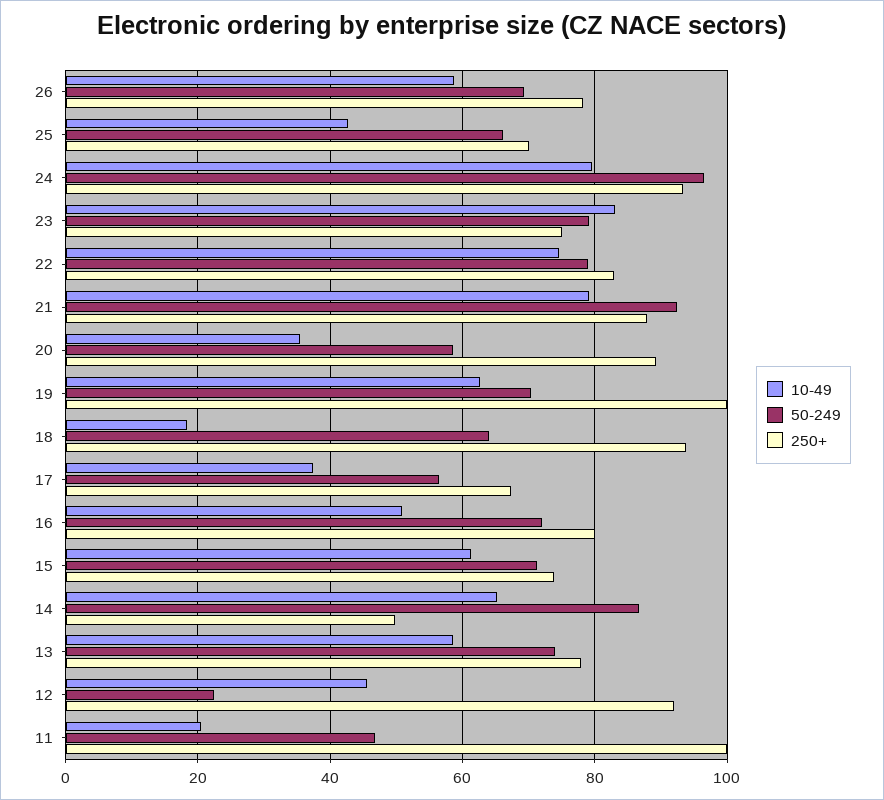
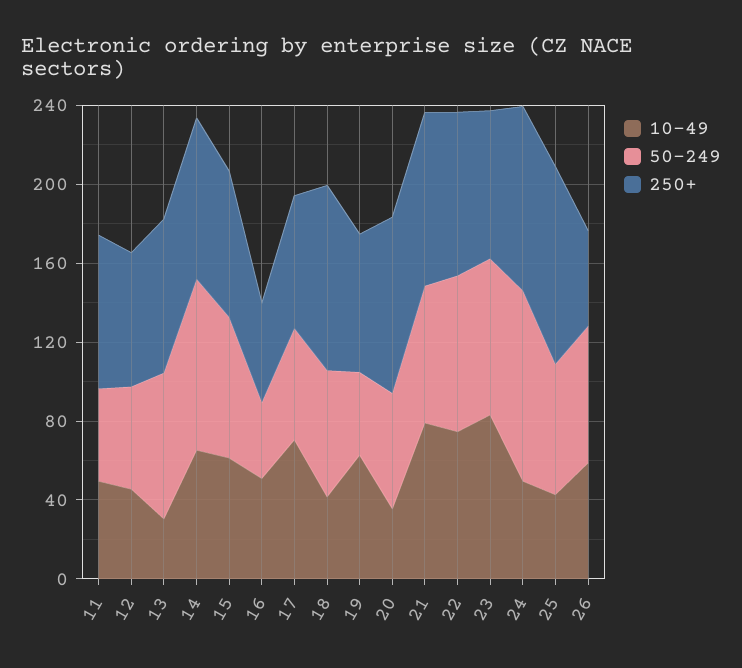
  {
    "10-49": {
      "26": 58,
      "25": 42,
-     "24": 80,
+     "24": 50,
      "23": 84,
      "22": 74,
      "21": 80,
      "20": 36,
      "19": 62,
-     "18": 18,
+     "18": 40,
-     "17": 38,
+     "17": 70,
      "16": 50,
      "15": 62,
      "14": 66,
-     "13": 58,
+     "13": 30,
      "12": 46,
-     "11": 20
+     "11": 50
    },
    "50-249": {
      "26": 70,
      "25": 66,
      "24": 96,
      "23": 80,
      "22": 80,
-     "21": 92,
+     "21": 70,
      "20": 58,
-     "19": 70,
+     "19": 40,
      "18": 64,
      "17": 56,
-     "16": 72,
+     "16": 40,
      "15": 72,
      "14": 86,
      "13": 74,
-     "12": 22,
+     "12": 50,
      "11": 46
    },
    "250+": {
-     "26": 78,
+     "26": 50,
-     "25": 70,
+     "25": 100,
      "24": 94,
      "23": 76,
      "22": 82,
      "21": 88,
      "20": 90,
-     "19": 100,
+     "19": 70,
      "18": 94,
      "17": 68,
-     "16": 80,
+     "16": 50,
      "15": 74,
-     "14": 50,
+     "14": 80,
      "13": 78,
-     "12": 92,
+     "12": 70,
-     "11": 100
+     "11": 80
    }
  }

